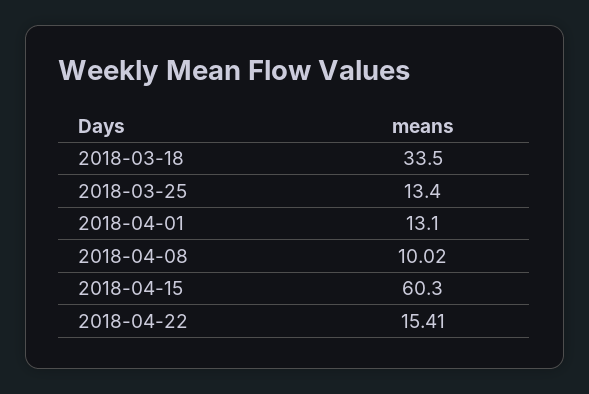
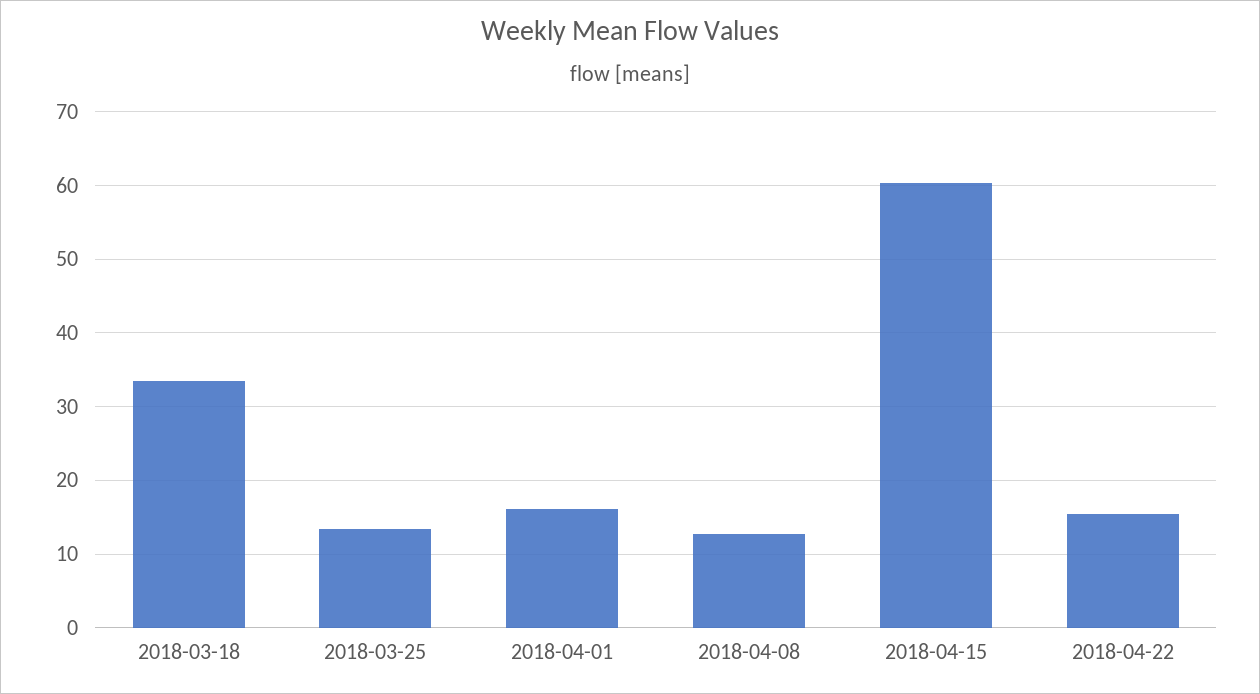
  {
    "2018-03-18": 33.5,
    "2018-03-25": 13.4,
-   "2018-04-01": 13.1,
+   "2018-04-01": 16,
-   "2018-04-08": 10.02,
+   "2018-04-08": 13,
    "2018-04-15": 60.3,
    "2018-04-22": 15.41
  }

